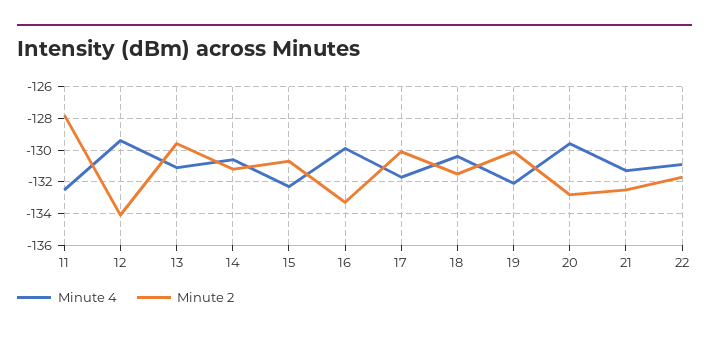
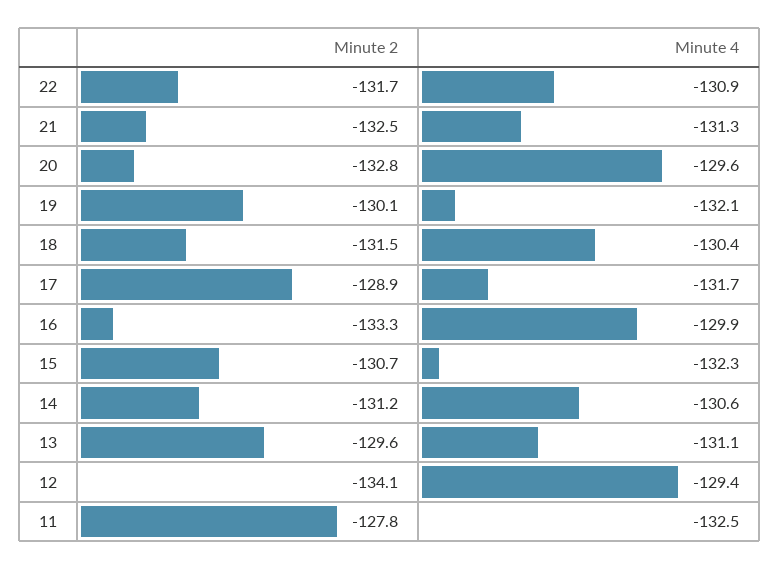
  {
    "Minute 4": {
      "11": -132.5,
      "12": -129.4,
      "13": -131.1,
      "14": -130.6,
      "15": -132.3,
      "16": -129.9,
      "17": -131.7,
      "18": -130.4,
      "19": -132.1,
      "20": -129.6,
      "21": -131.3,
      "22": -130.9
    },
    "Minute 2": {
      "11": -127.8,
      "12": -134.1,
      "13": -129.6,
      "14": -131.2,
      "15": -130.7,
      "16": -133.3,
-     "17": -130,
+     "17": -128.9,
      "18": -131.5,
      "19": -130.1,
      "20": -132.8,
      "21": -132.5,
      "22": -131.7
    }
  }

